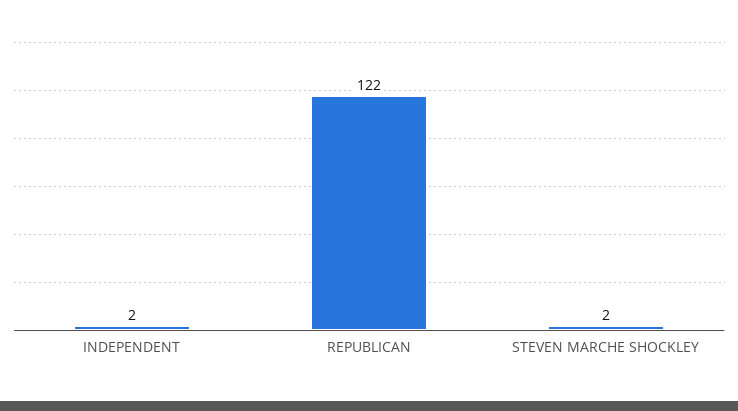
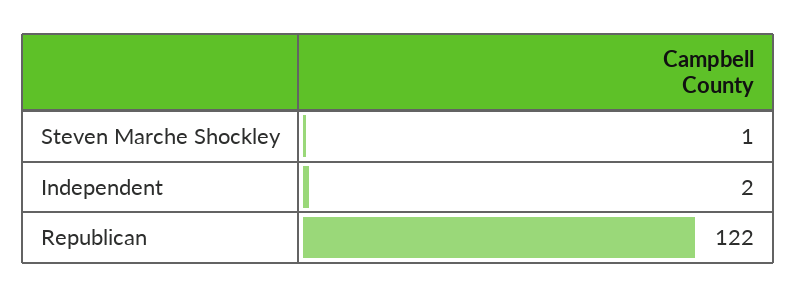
  {
    "INDEPENDENT": 2,
    "REPUBLICAN": 122,
-   "STEVEN MARCHE SHOCKLEY": 2
+   "STEVEN MARCHE SHOCKLEY": 1
  }

